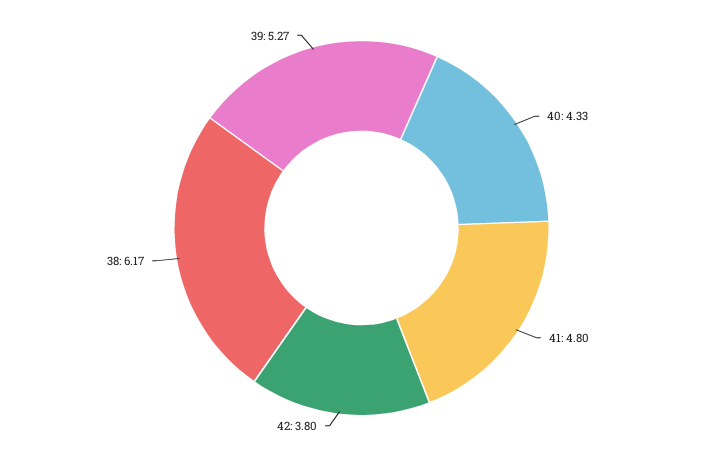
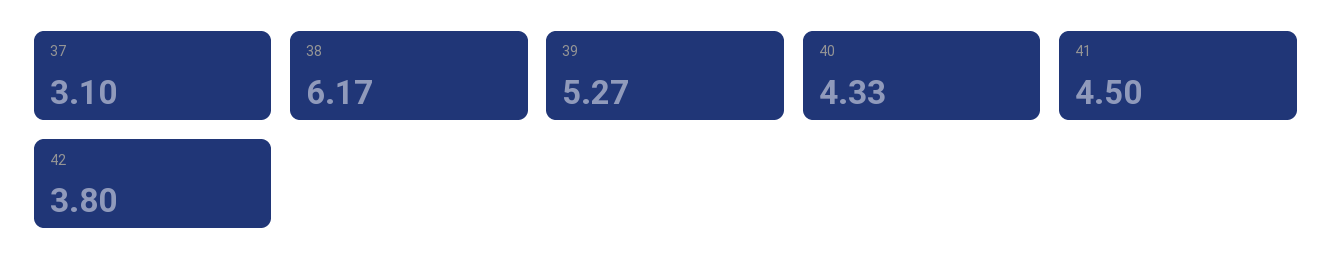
  {
    "40": 4.33,
-   "41": 4.8,
+   "41": 4.5,
    "42": 3.8,
    "38": 6.17,
-   "39": 5.27
+   "39": 5.27,
+   "37": 3.1
  }

